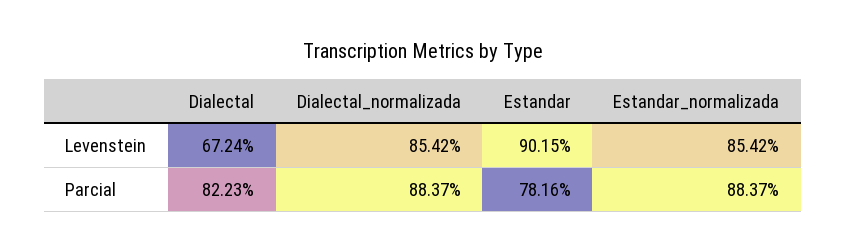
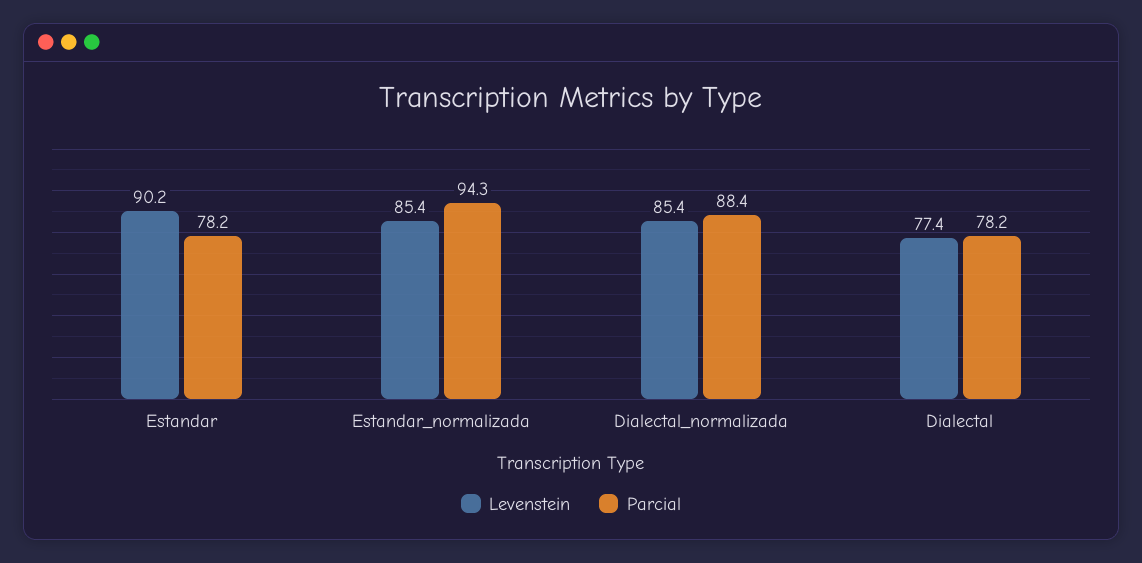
  {
    "Levenstein": {
-     "Dialectal": 67.24,
+     "Dialectal": 77.4,
      "Dialectal_normalizada": 85.42,
      "Estandar": 90.15,
      "Estandar_normalizada": 85.42
    },
    "Parcial": {
-     "Dialectal": 82.23,
+     "Dialectal": 78.2,
      "Dialectal_normalizada": 88.37,
      "Estandar": 78.16,
-     "Estandar_normalizada": 88.37
+     "Estandar_normalizada": 94.3
    }
  }

